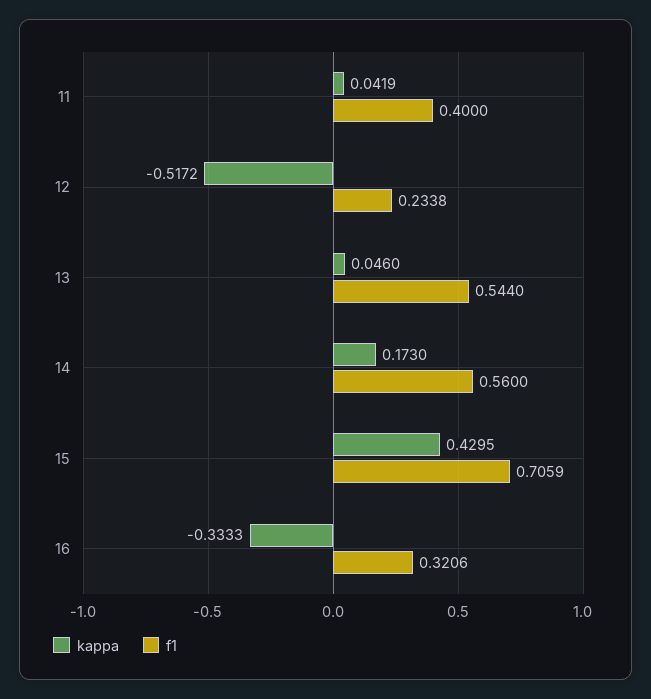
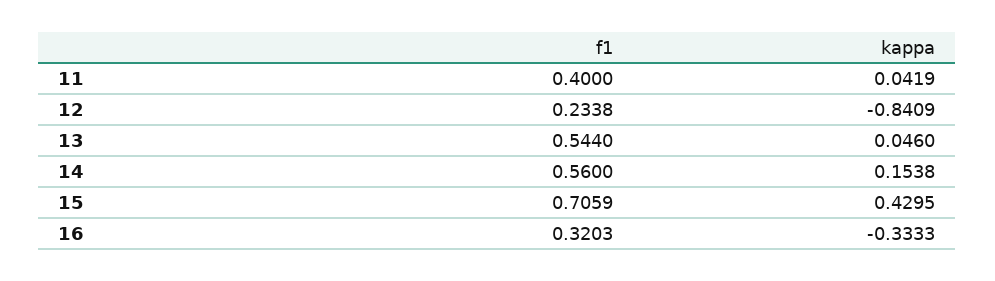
  {
    "kappa": {
      "11": 0.0419,
-     "12": -0.5172,
+     "12": -0.8409,
      "13": 0.046,
-     "14": 0.173,
+     "14": 0.1538,
      "15": 0.4295,
      "16": -0.3333
    },
    "f1": {
      "11": 0.4,
      "12": 0.2338,
      "13": 0.544,
      "14": 0.56,
      "15": 0.7059,
-     "16": 0.3206
+     "16": 0.3203
    }
  }

